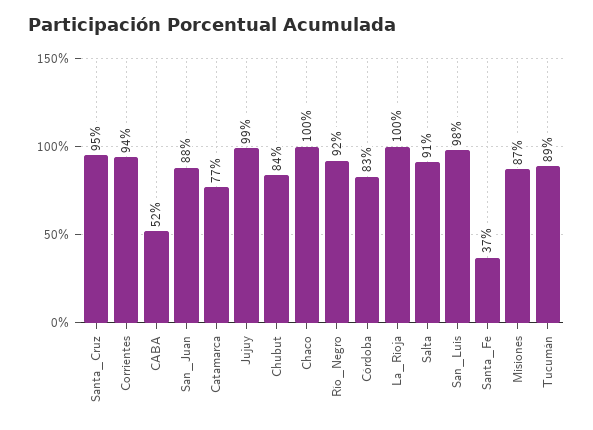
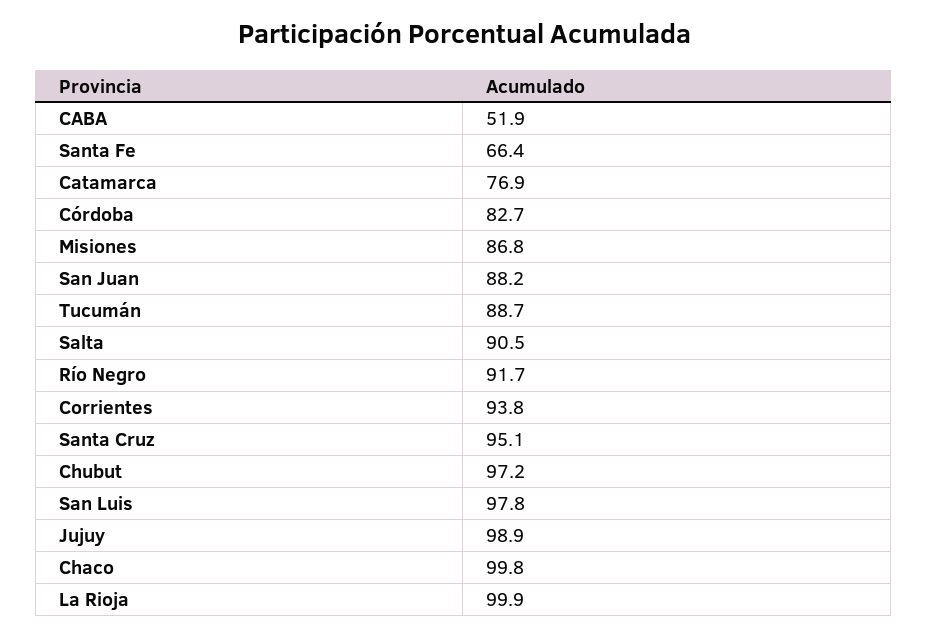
  {
    "Santa_Cruz": 95.1,
    "Corrientes": 93.8,
    "CABA": 51.9,
    "San_Juan": 88.2,
    "Catamarca": 76.9,
    "Jujuy": 98.9,
-   "Chubut": 84,
+   "Chubut": 97.2,
    "Chaco": 99.8,
    "Río_Negro": 91.7,
    "Córdoba": 82.7,
    "La_Rioja": 99.9,
    "Salta": 90.5,
    "San_Luis": 97.8,
-   "Santa_Fe": 37,
+   "Santa_Fe": 66.4,
    "Misiones": 86.8,
    "Tucumán": 88.7
  }

